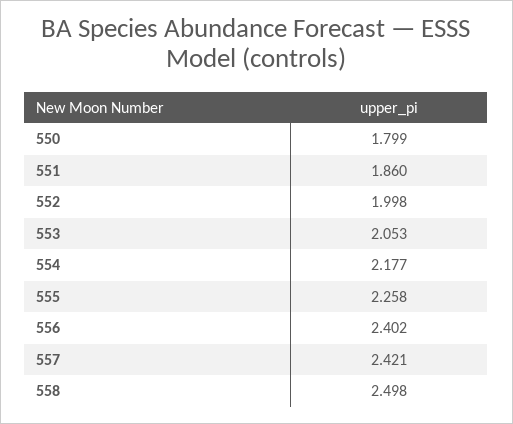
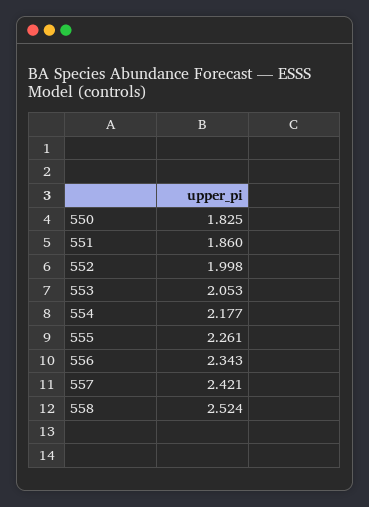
  {
-   "550": 1.799,
+   "550": 1.825,
    "551": 1.86,
    "552": 1.998,
    "553": 2.053,
    "554": 2.177,
-   "555": 2.258,
+   "555": 2.261,
-   "556": 2.402,
+   "556": 2.343,
    "557": 2.421,
-   "558": 2.498
+   "558": 2.524
  }

